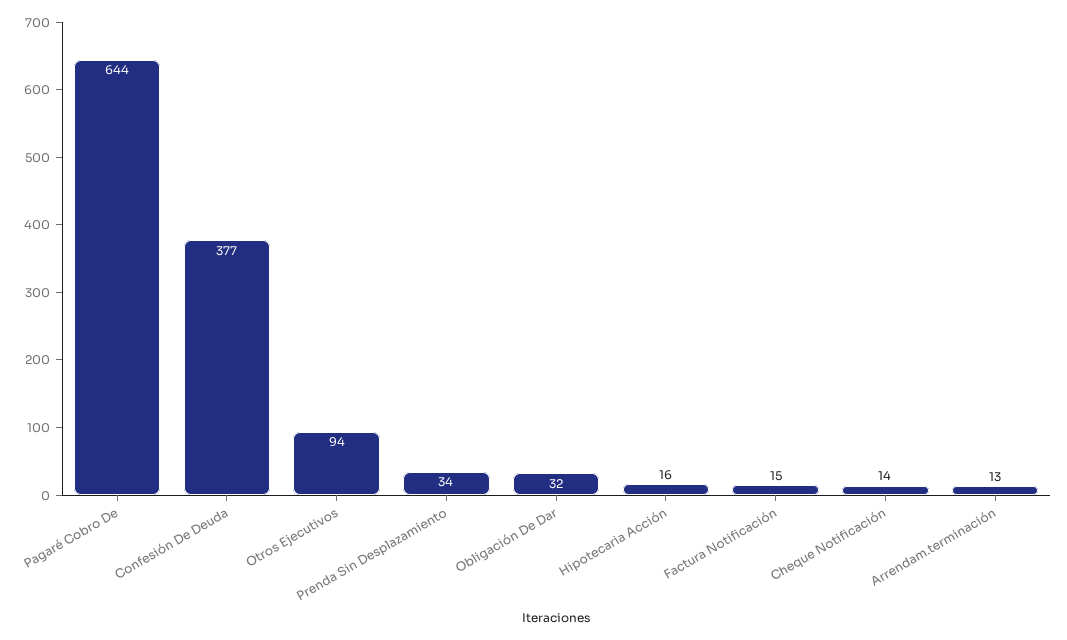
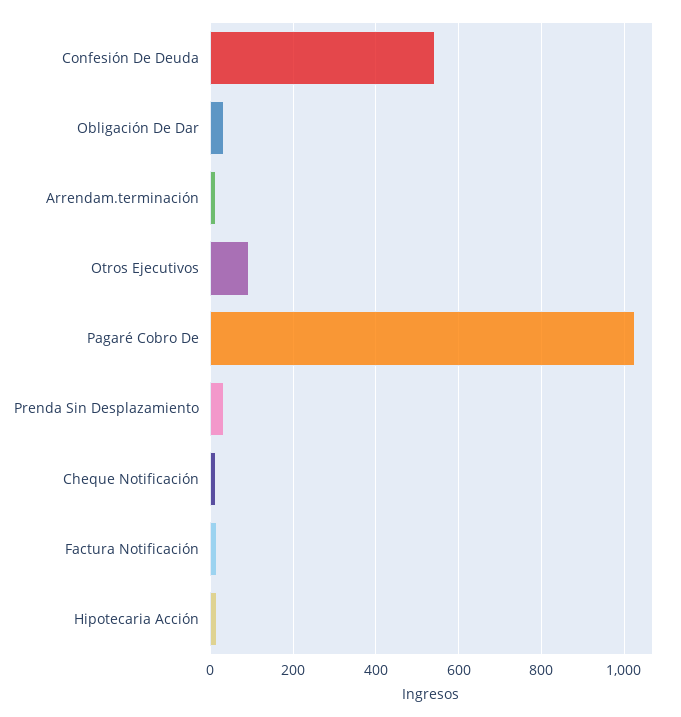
  {
-   "Pagaré Cobro De": 644,
+   "Pagaré Cobro De": 1020,
-   "Confesión De Deuda": 377,
+   "Confesión De Deuda": 540,
    "Otros Ejecutivos": 94,
    "Prenda Sin Desplazamiento": 34,
    "Obligación De Dar": 32,
    "Hipotecaria Acción": 16,
    "Factura Notificación": 15,
    "Cheque Notificación": 14,
    "Arrendam.terminación": 13
  }

